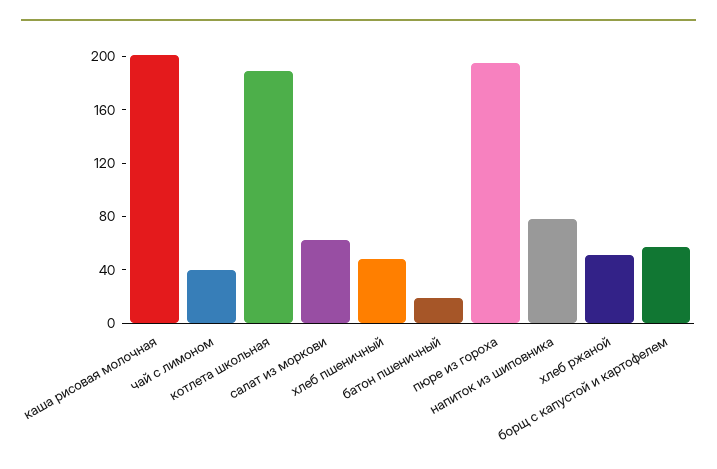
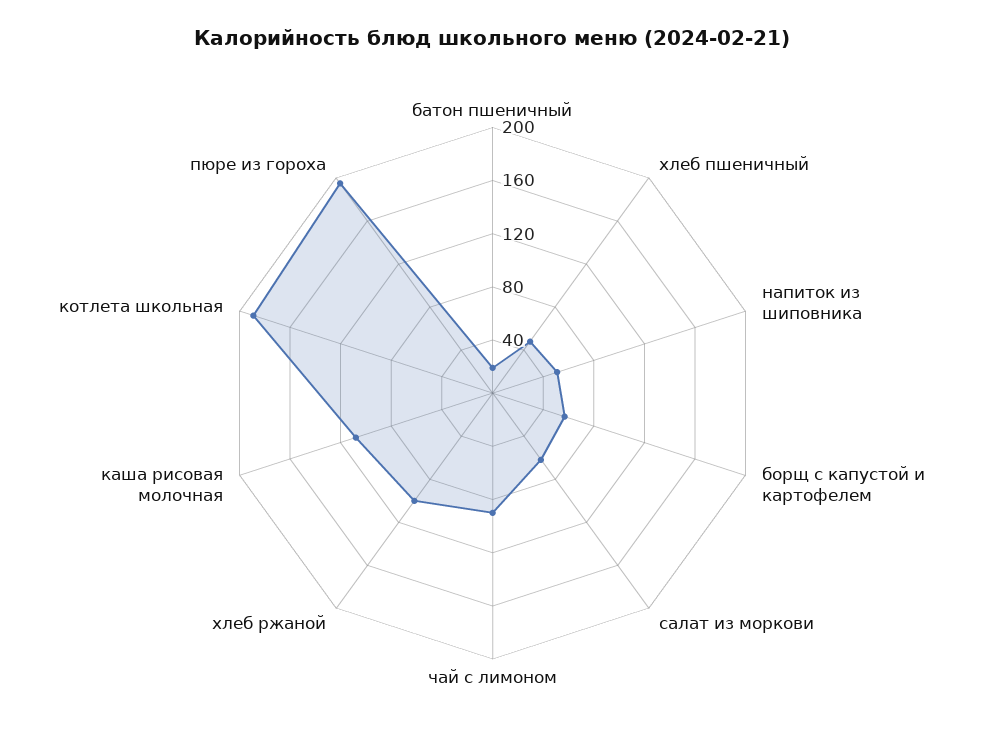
  {
-   "каша рисовая молочная": 200,
+   "каша рисовая молочная": 110,
-   "чай с лимоном": 40,
+   "чай с лимоном": 90,
    "котлета школьная": 190,
    "салат из моркови": 60,
    "хлеб пшеничный": 50,
    "батон пшеничный": 20,
    "пюре из гороха": 200,
-   "напиток из шиповника": 80,
+   "напиток из шиповника": 50,
-   "хлеб ржаной": 50,
+   "хлеб ржаной": 100,
    "борщ с капустой и картофелем": 60
  }

